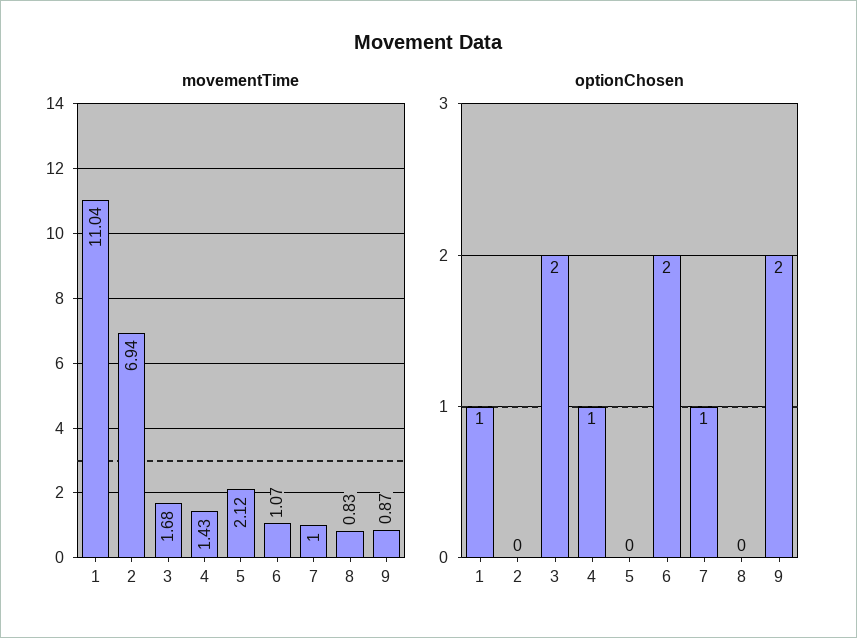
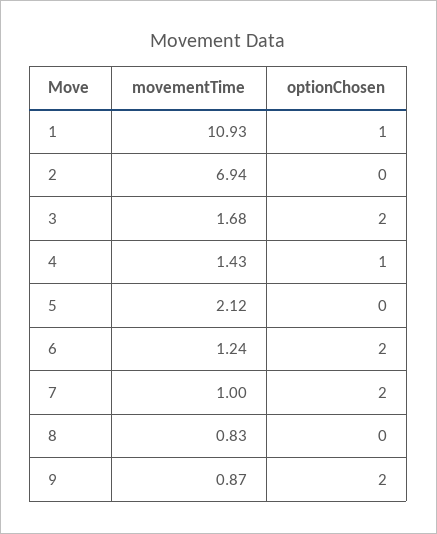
  {
    "movementTime": {
-     "1": 11.04,
+     "1": 10.93,
      "2": 6.94,
      "3": 1.68,
      "4": 1.43,
      "5": 2.12,
-     "6": 1.07,
+     "6": 1.24,
      "7": 1,
      "8": 0.83,
      "9": 0.87
    },
    "optionChosen": {
      "1": 1,
      "2": 0,
      "3": 2,
      "4": 1,
      "5": 0,
      "6": 2,
-     "7": 1,
+     "7": 2,
      "8": 0,
      "9": 2
    }
  }

